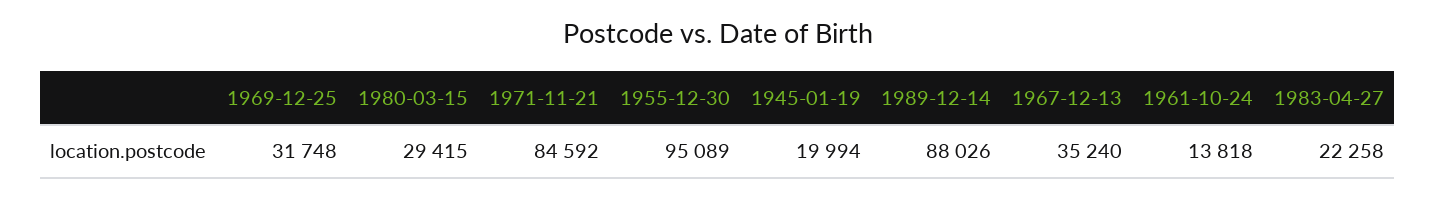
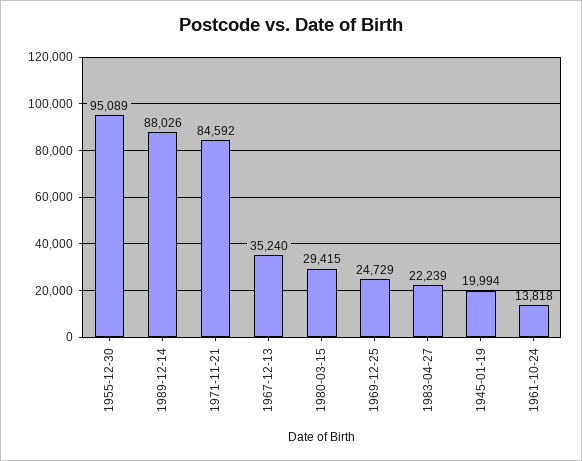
  {
-   "1969-12-25": 31748,
+   "1969-12-25": 24729,
    "1980-03-15": 29415,
    "1971-11-21": 84592,
    "1955-12-30": 95089,
    "1945-01-19": 19994,
    "1989-12-14": 88026,
    "1967-12-13": 35240,
    "1961-10-24": 13818,
-   "1983-04-27": 22258
+   "1983-04-27": 22239
  }

